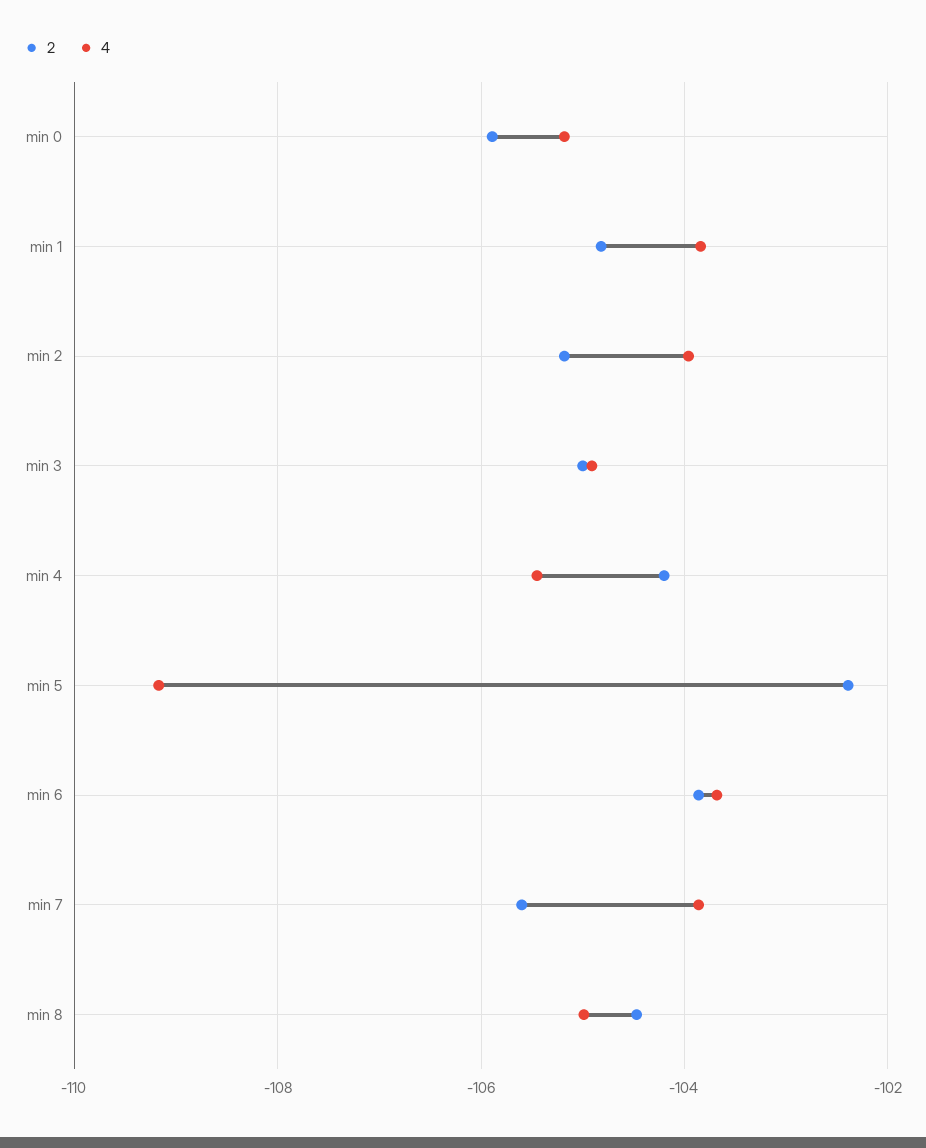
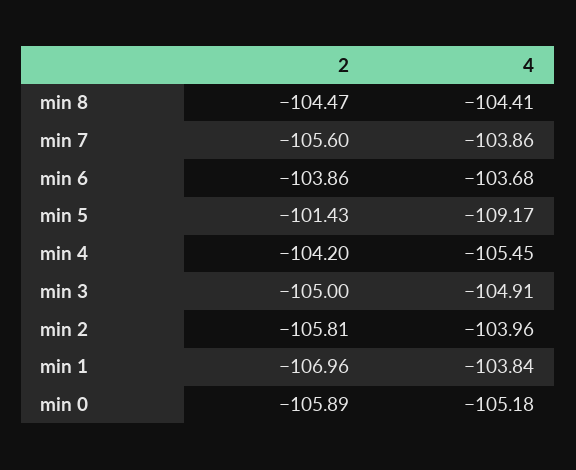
  {
    "2": {
      "min 0": -105.89,
-     "min 1": -104.8,
+     "min 1": -106.96,
-     "min 2": -105.2,
+     "min 2": -105.81,
      "min 3": -105,
      "min 4": -104.2,
-     "min 5": -102.4,
+     "min 5": -101.43,
      "min 6": -103.86,
      "min 7": -105.6,
      "min 8": -104.47
    },
    "4": {
      "min 0": -105.18,
      "min 1": -103.84,
      "min 2": -103.96,
      "min 3": -104.91,
      "min 4": -105.45,
      "min 5": -109.17,
      "min 6": -103.68,
      "min 7": -103.86,
-     "min 8": -105
+     "min 8": -104.41
    }
  }

